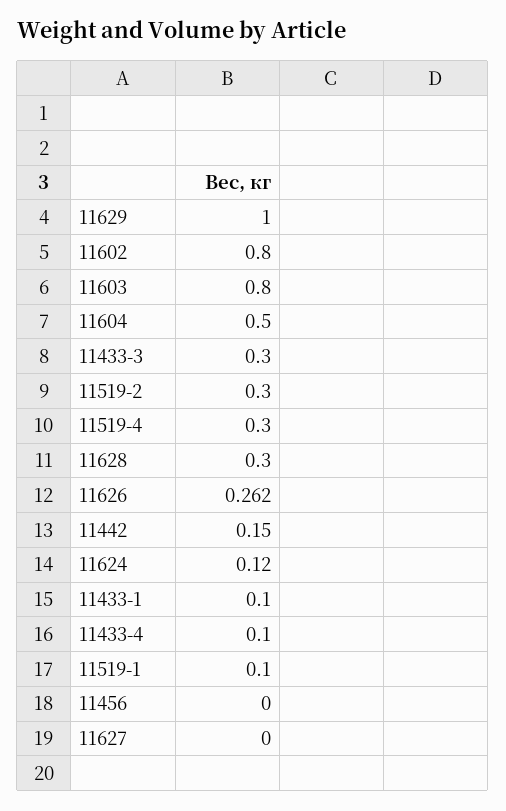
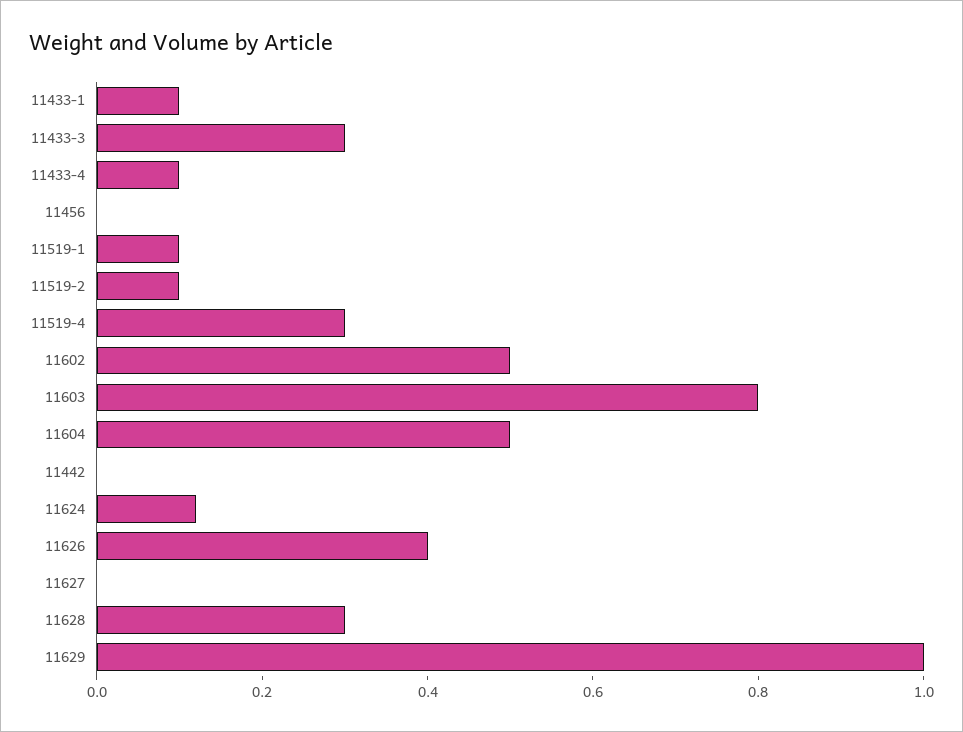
  {
    "11629": 1,
-   "11602": 0.8,
+   "11602": 0.5,
    "11603": 0.8,
    "11604": 0.5,
    "11433-3": 0.3,
-   "11519-2": 0.3,
+   "11519-2": 0.1,
    "11519-4": 0.3,
    "11628": 0.3,
-   "11626": 0.262,
+   "11626": 0.4,
-   "11442": 0.15,
+   "11442": 0,
    "11624": 0.12,
    "11433-1": 0.1,
    "11433-4": 0.1,
    "11519-1": 0.1,
    "11456": 0,
    "11627": 0
  }

